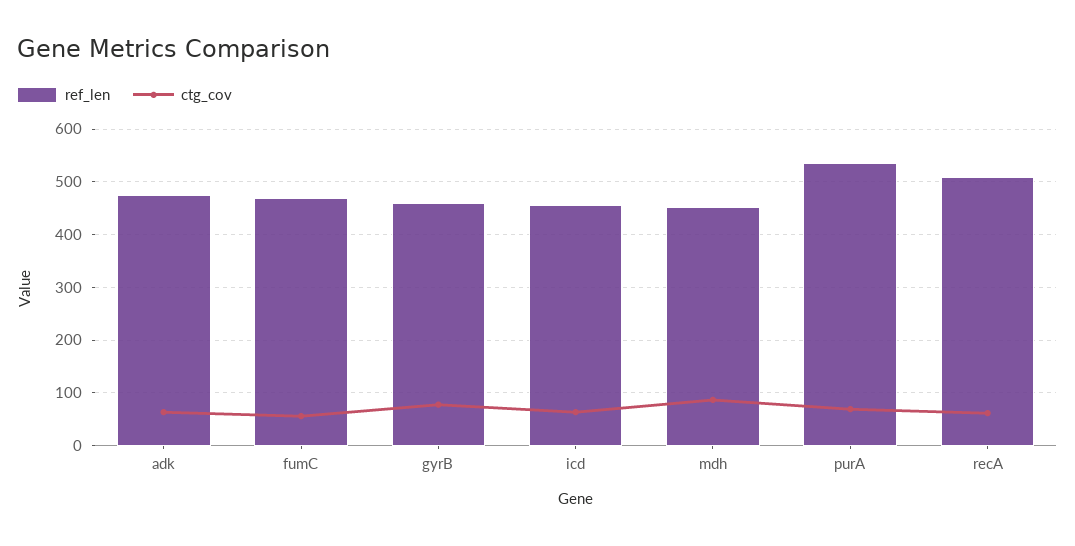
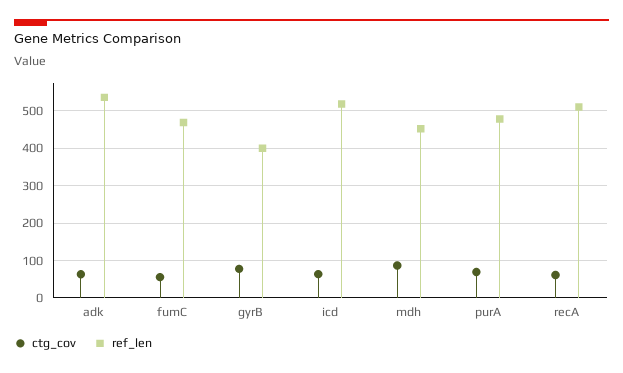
  {
    "ref_len": {
-     "adk": 480,
+     "adk": 540,
      "fumC": 460,
-     "gyrB": 460,
+     "gyrB": 400,
-     "icd": 460,
+     "icd": 520,
      "mdh": 460,
-     "purA": 540,
+     "purA": 480,
      "recA": 520
    },
    "ctg_cov": {
      "adk": 60,
      "fumC": 60,
      "gyrB": 80,
      "icd": 60,
      "mdh": 80,
      "purA": 60,
      "recA": 60
    }
  }

